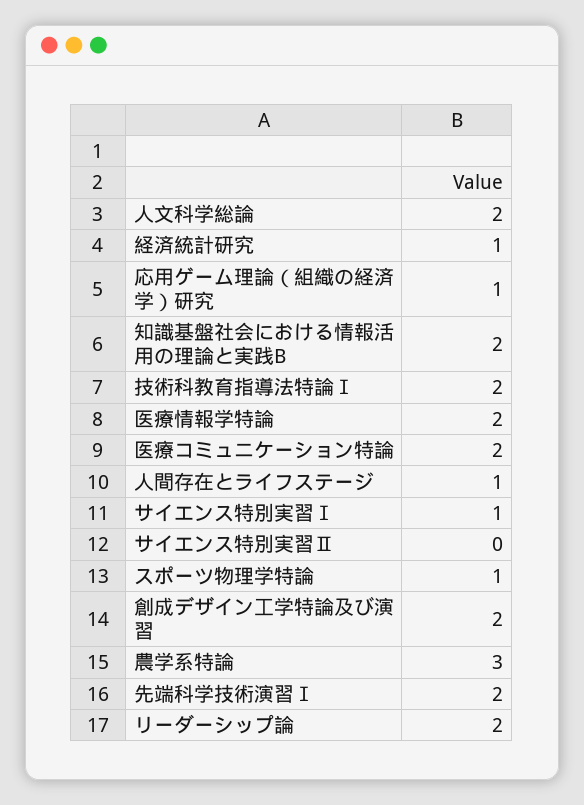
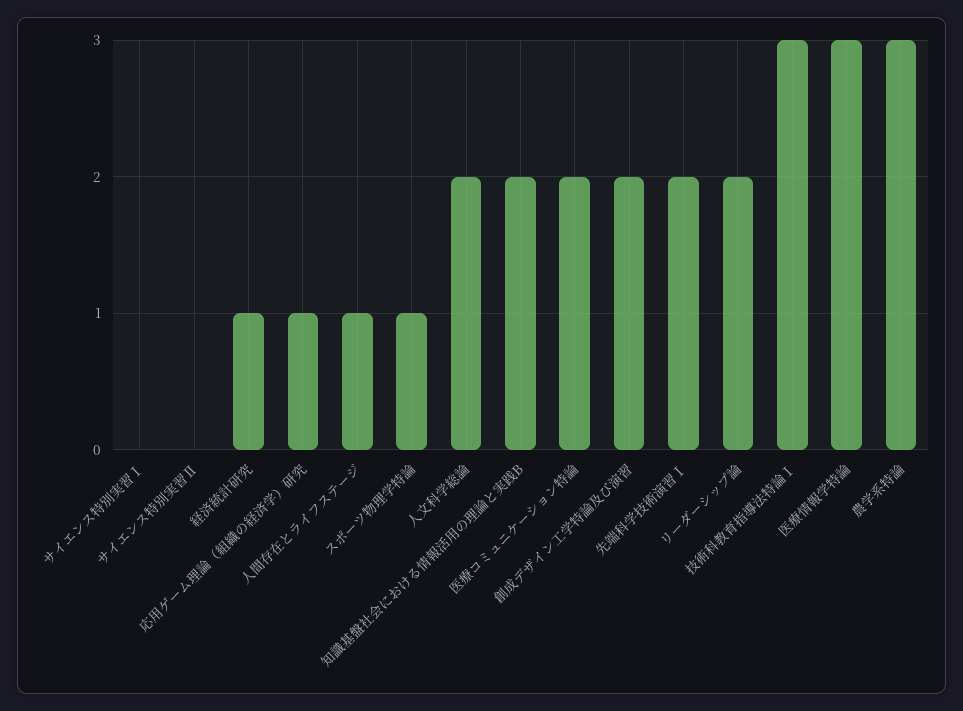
  {
    "人文科学総論": 2,
    "経済統計研究": 1,
    "応用ゲーム理論（組織の経済学）研究": 1,
    "知識基盤社会における情報活用の理論と実践B": 2,
-   "技術科教育指導法特論Ⅰ": 2,
+   "技術科教育指導法特論Ⅰ": 3,
-   "医療情報学特論": 2,
+   "医療情報学特論": 3,
    "医療コミュニケーション特論": 2,
    "人間存在とライフステージ": 1,
-   "サイエンス特別実習Ⅰ": 1,
+   "サイエンス特別実習Ⅰ": 0,
    "サイエンス特別実習Ⅱ": 0,
    "スポーツ物理学特論": 1,
    "創成デザイン工学特論及び演習": 2,
    "農学系特論": 3,
    "先端科学技術演習Ⅰ": 2,
    "リーダーシップ論": 2
  }

